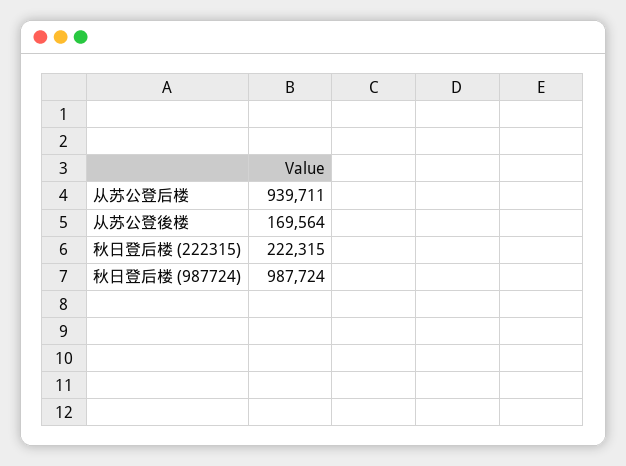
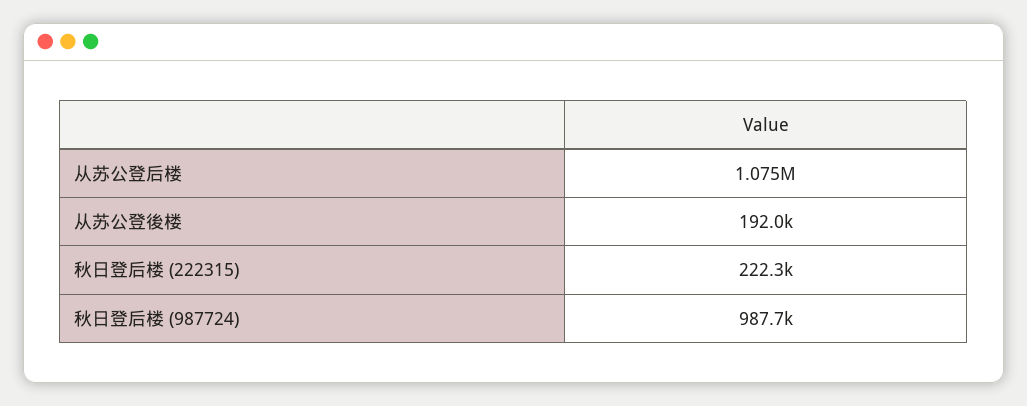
  {
-   "从苏公登后楼": 939711,
+   "从苏公登后楼": 1075000,
-   "从苏公登後楼": 169564,
+   "从苏公登後楼": 192000,
    "秋日登后楼 (222315)": 222315,
    "秋日登后楼 (987724)": 987724
  }

